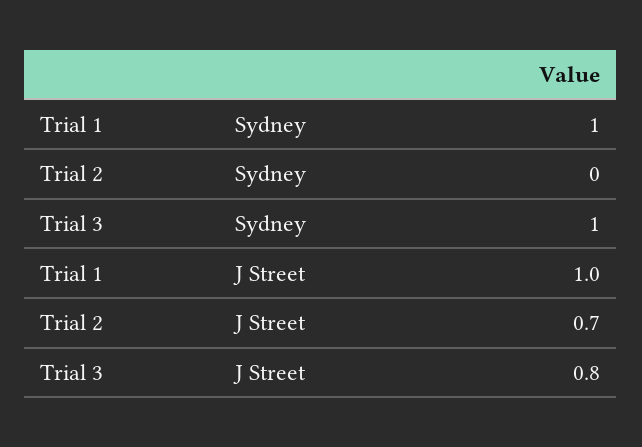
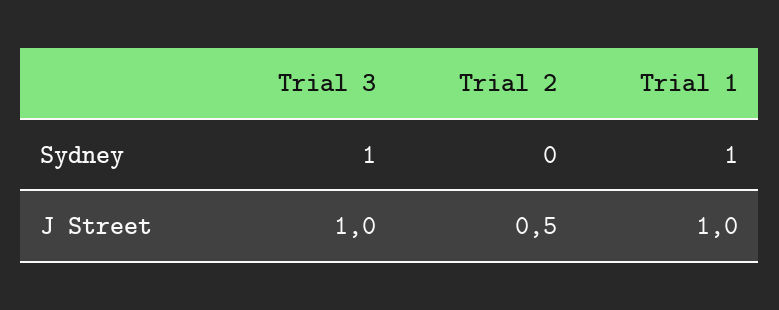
  {
    "Trial 1": {
      "Sydney": 1,
      "J Street": 1
    },
    "Trial 2": {
      "Sydney": 0,
-     "J Street": 0.7
+     "J Street": 0.5
    },
    "Trial 3": {
      "Sydney": 1,
-     "J Street": 0.8
+     "J Street": 1
    }
  }

